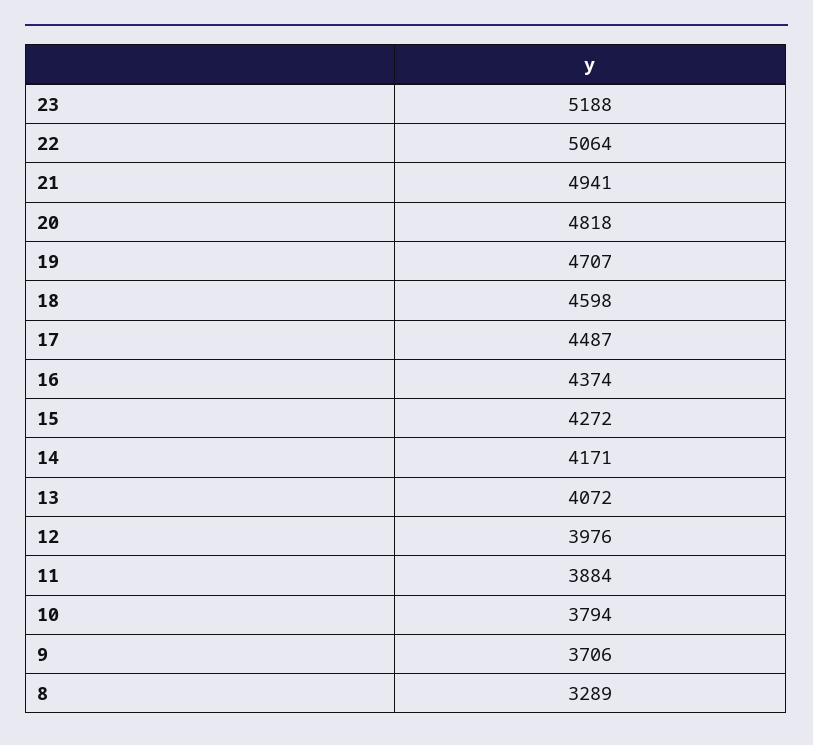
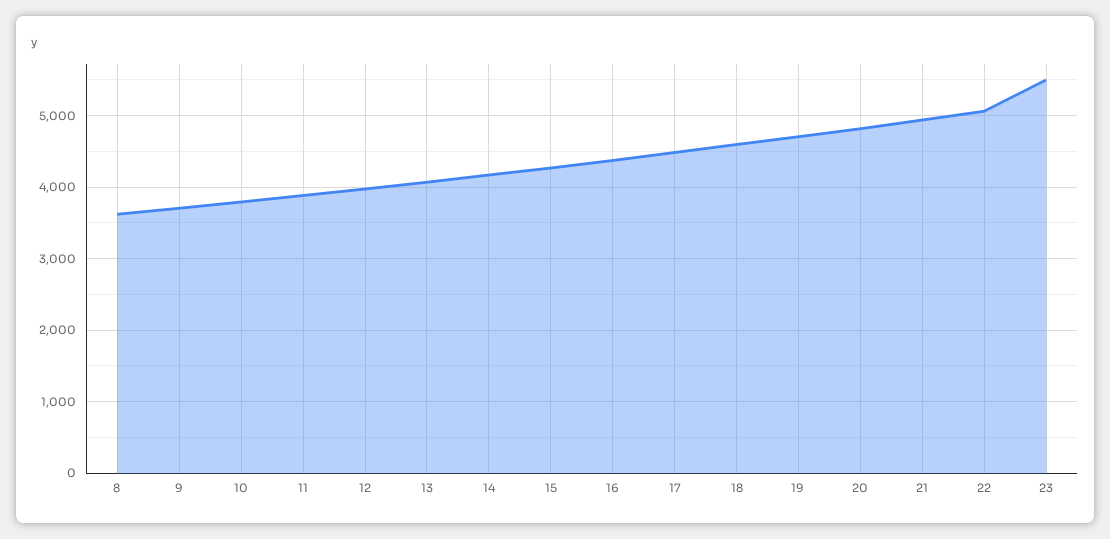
  {
-   "23": 5188,
+   "23": 5500,
    "22": 5064,
    "21": 4941,
    "20": 4818,
    "19": 4707,
    "18": 4598,
    "17": 4487,
    "16": 4374,
    "15": 4272,
    "14": 4171,
    "13": 4072,
    "12": 3976,
    "11": 3884,
    "10": 3794,
    "9": 3706,
-   "8": 3289
+   "8": 3600
  }

